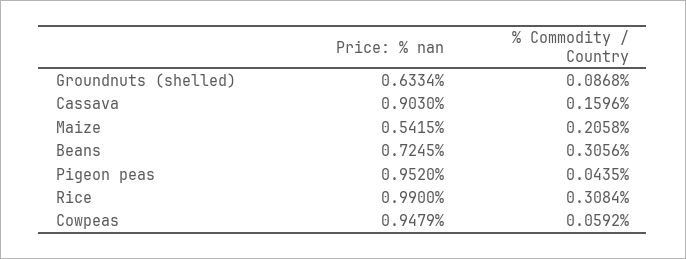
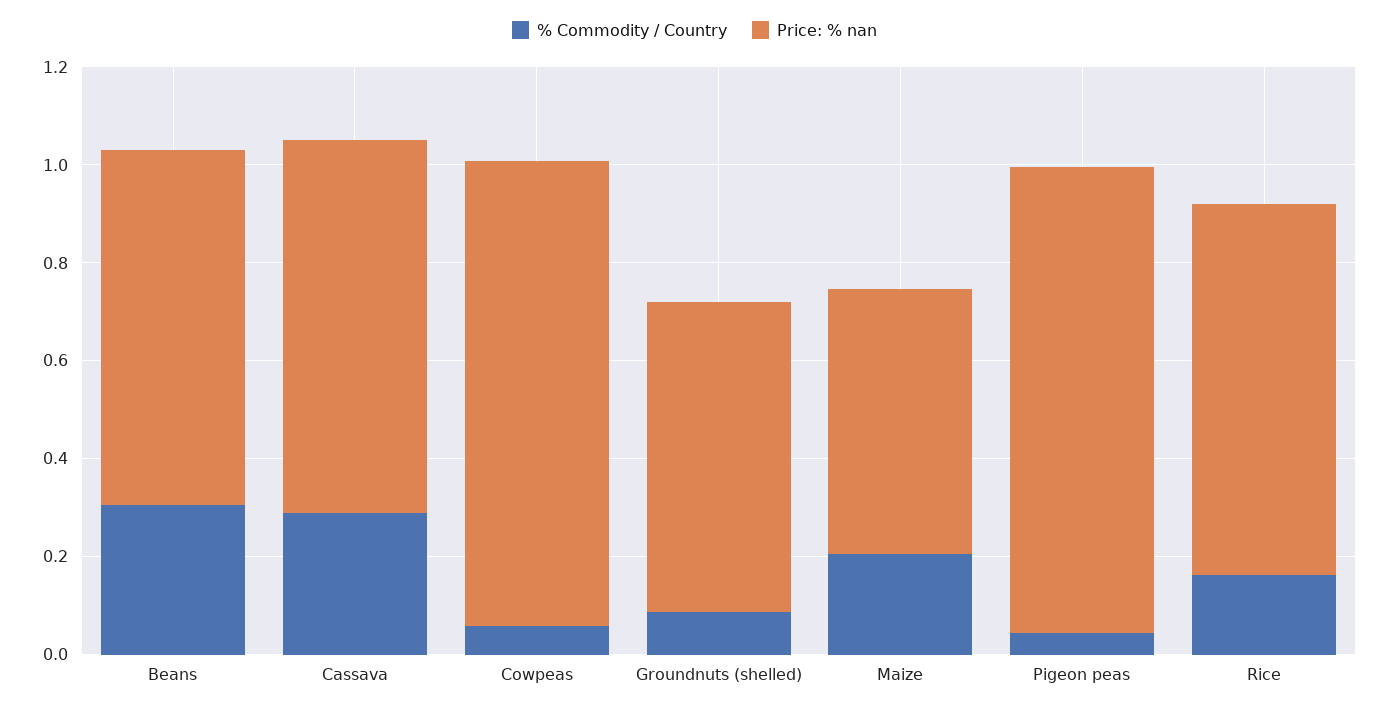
  {
    "Price: % nan": {
      "Groundnuts (shelled)": 0.6334,
-     "Cassava": 0.903,
+     "Cassava": 0.75,
      "Maize": 0.5415,
      "Beans": 0.7245,
      "Pigeon peas": 0.952,
-     "Rice": 0.99,
+     "Rice": 0.75,
      "Cowpeas": 0.9479
    },
    "% Commodity / Country": {
      "Groundnuts (shelled)": 0.0868,
-     "Cassava": 0.1596,
+     "Cassava": 0.3,
      "Maize": 0.2058,
      "Beans": 0.3056,
      "Pigeon peas": 0.0435,
-     "Rice": 0.3084,
+     "Rice": 0.15,
      "Cowpeas": 0.0592
    }
  }

